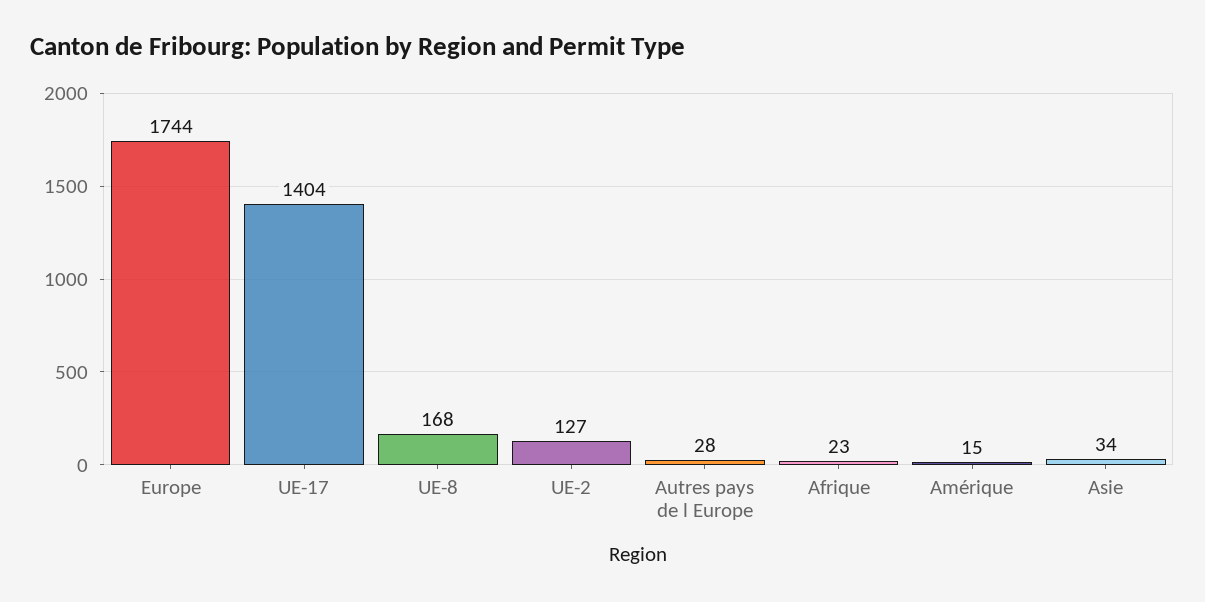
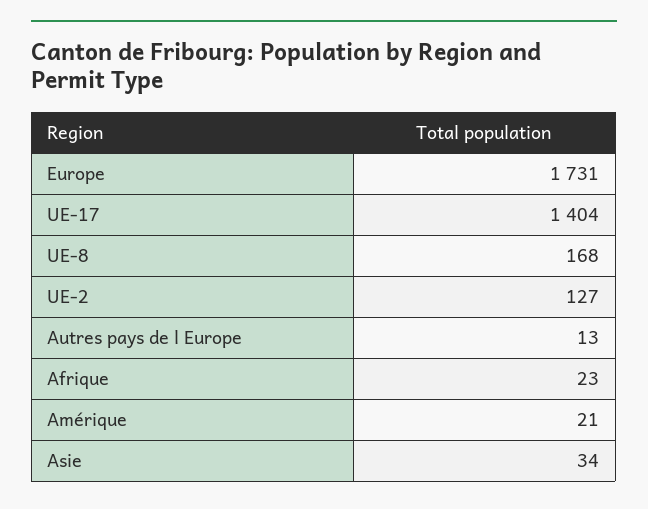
  {
-   "Europe": 1744,
+   "Europe": 1731,
    "UE-17": 1404,
    "UE-8": 168,
    "UE-2": 127,
-   "Autres pays de l Europe": 28,
+   "Autres pays de l Europe": 13,
    "Afrique": 23,
-   "Amérique": 15,
+   "Amérique": 21,
    "Asie": 34
  }

